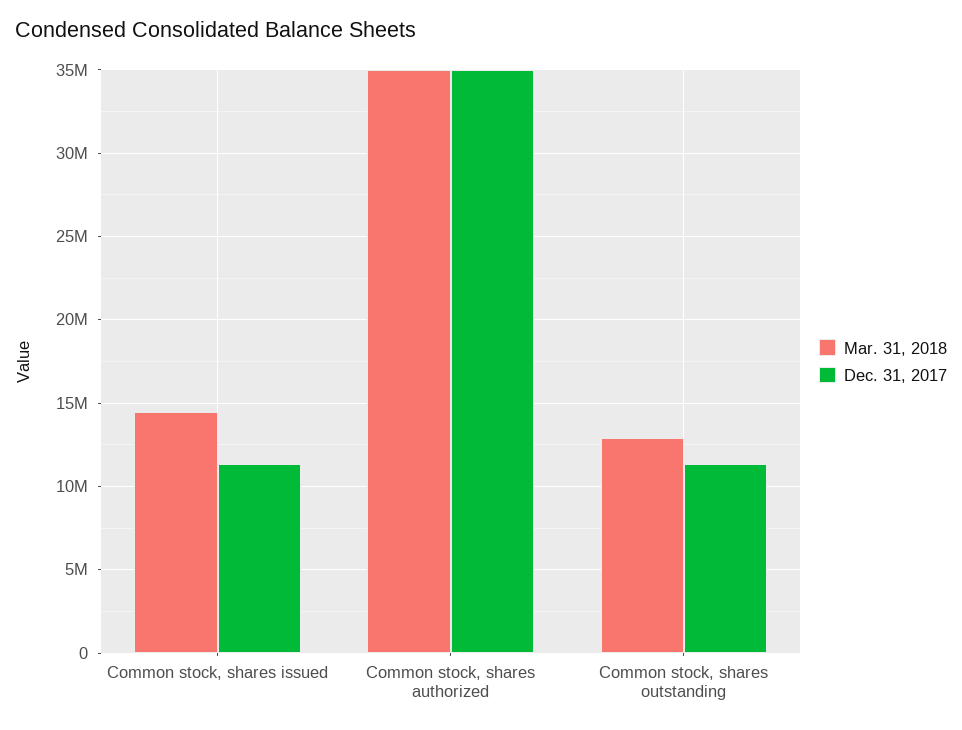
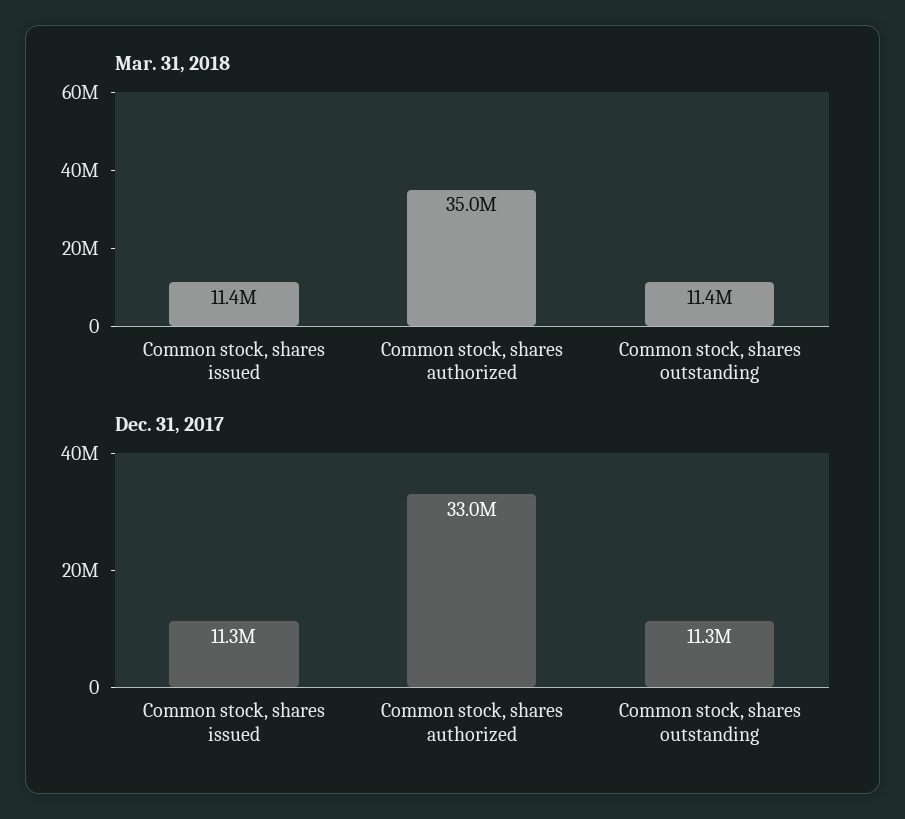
  {
    "Mar. 31, 2018": {
-     "Common stock, shares issued": 14500000,
+     "Common stock, shares issued": 11400000,
      "Common stock, shares authorized": 35000000,
-     "Common stock, shares outstanding": 13000000
+     "Common stock, shares outstanding": 11400000
    },
    "Dec. 31, 2017": {
      "Common stock, shares issued": 11300000,
-     "Common stock, shares authorized": 35000000,
+     "Common stock, shares authorized": 33000000,
      "Common stock, shares outstanding": 11300000
    }
  }

